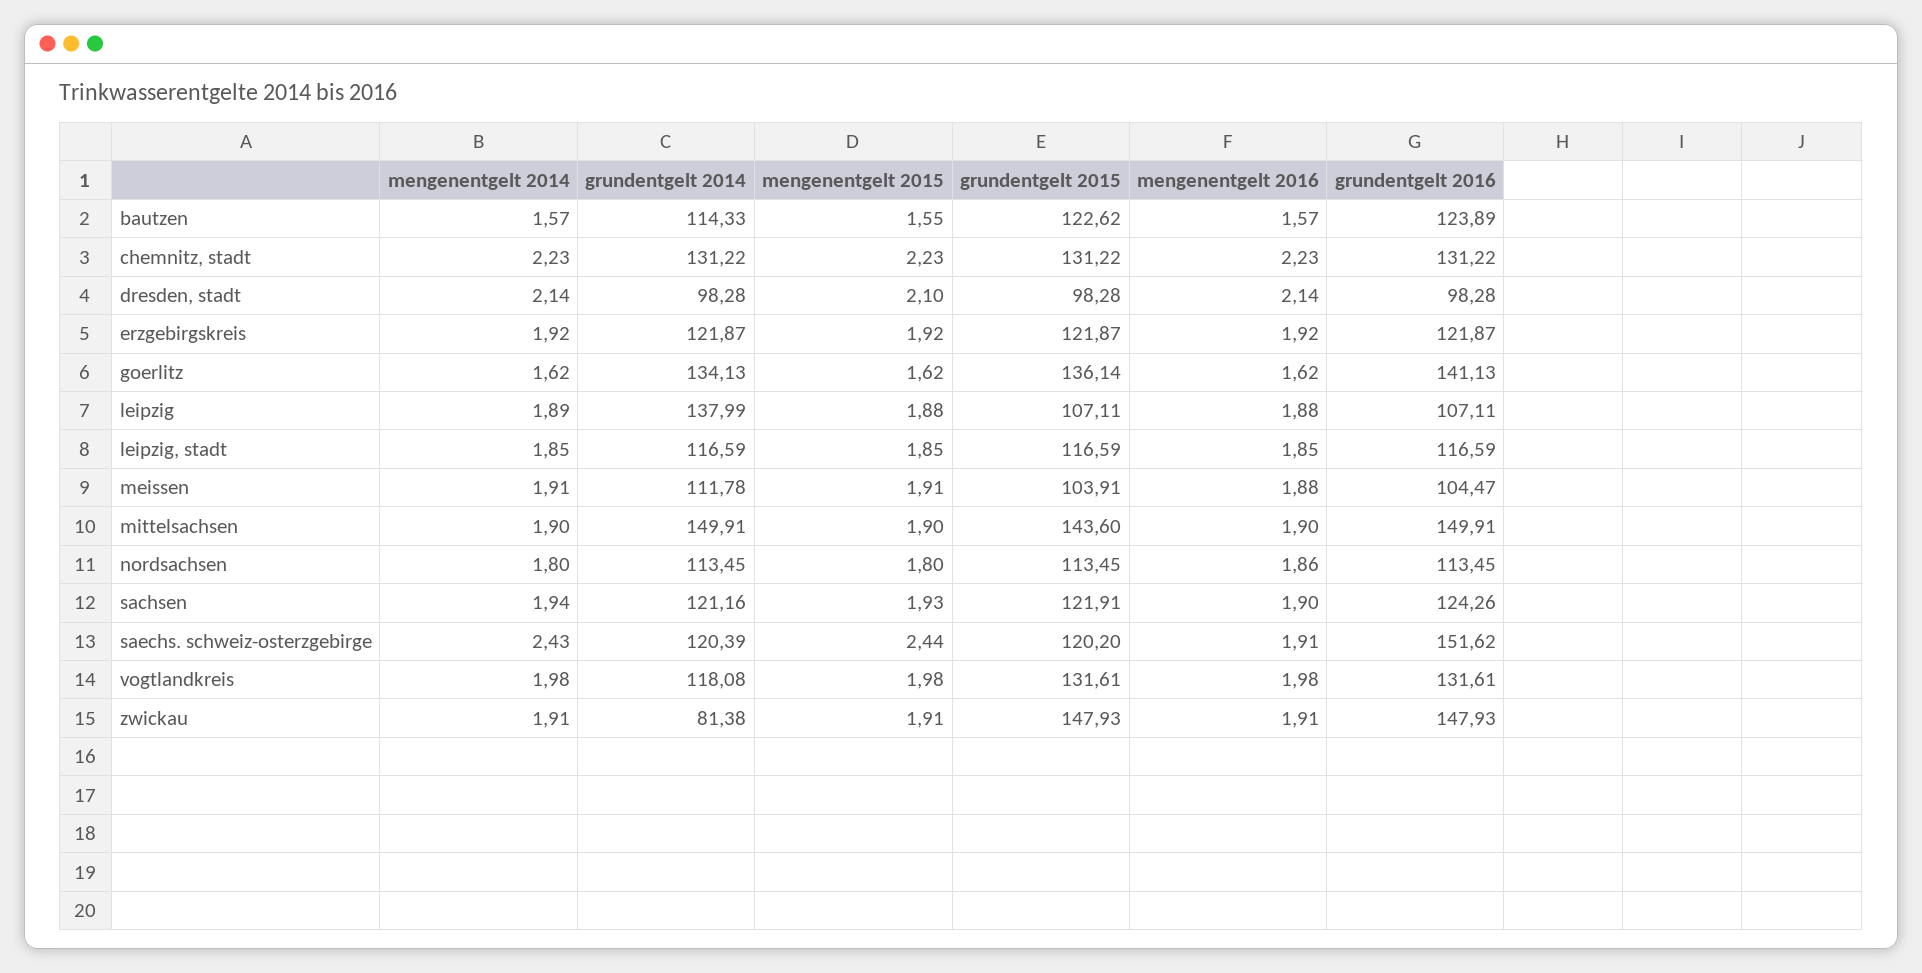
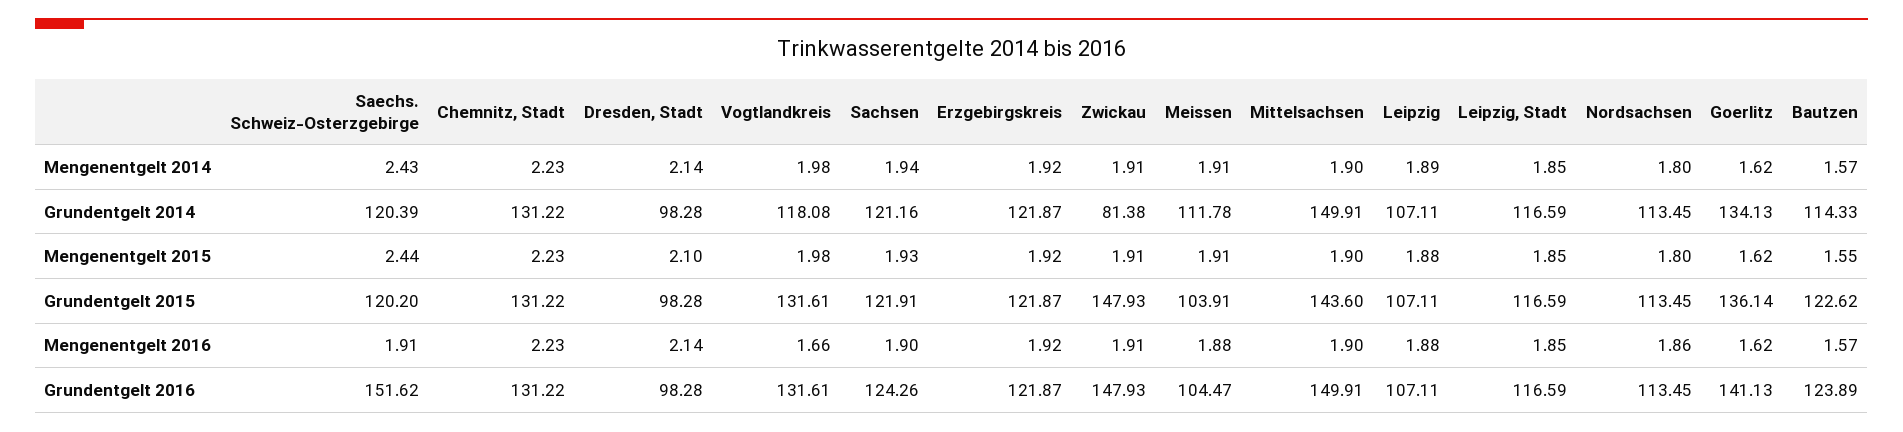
  {
    "mengenentgelt 2014": {
      "bautzen": 1.57,
      "chemnitz, stadt": 2.23,
      "dresden, stadt": 2.14,
      "erzgebirgskreis": 1.92,
      "goerlitz": 1.62,
      "leipzig": 1.89,
      "leipzig, stadt": 1.85,
      "meissen": 1.91,
      "mittelsachsen": 1.9,
      "nordsachsen": 1.8,
      "sachsen": 1.94,
      "saechs. schweiz-osterzgebirge": 2.43,
      "vogtlandkreis": 1.98,
      "zwickau": 1.91
    },
    "grundentgelt 2014": {
      "bautzen": 114.33,
      "chemnitz, stadt": 131.22,
      "dresden, stadt": 98.28,
      "erzgebirgskreis": 121.87,
      "goerlitz": 134.13,
-     "leipzig": 137.99,
+     "leipzig": 107.11,
      "leipzig, stadt": 116.59,
      "meissen": 111.78,
      "mittelsachsen": 149.91,
      "nordsachsen": 113.45,
      "sachsen": 121.16,
      "saechs. schweiz-osterzgebirge": 120.39,
      "vogtlandkreis": 118.08,
      "zwickau": 81.38
    },
    "mengenentgelt 2015": {
      "bautzen": 1.55,
      "chemnitz, stadt": 2.23,
      "dresden, stadt": 2.1,
      "erzgebirgskreis": 1.92,
      "goerlitz": 1.62,
      "leipzig": 1.88,
      "leipzig, stadt": 1.85,
      "meissen": 1.91,
      "mittelsachsen": 1.9,
      "nordsachsen": 1.8,
      "sachsen": 1.93,
      "saechs. schweiz-osterzgebirge": 2.44,
      "vogtlandkreis": 1.98,
      "zwickau": 1.91
    },
    "grundentgelt 2015": {
      "bautzen": 122.62,
      "chemnitz, stadt": 131.22,
      "dresden, stadt": 98.28,
      "erzgebirgskreis": 121.87,
      "goerlitz": 136.14,
      "leipzig": 107.11,
      "leipzig, stadt": 116.59,
      "meissen": 103.91,
      "mittelsachsen": 143.6,
      "nordsachsen": 113.45,
      "sachsen": 121.91,
      "saechs. schweiz-osterzgebirge": 120.2,
      "vogtlandkreis": 131.61,
      "zwickau": 147.93
    },
    "mengenentgelt 2016": {
      "bautzen": 1.57,
      "chemnitz, stadt": 2.23,
      "dresden, stadt": 2.14,
      "erzgebirgskreis": 1.92,
      "goerlitz": 1.62,
      "leipzig": 1.88,
      "leipzig, stadt": 1.85,
      "meissen": 1.88,
      "mittelsachsen": 1.9,
      "nordsachsen": 1.86,
      "sachsen": 1.9,
      "saechs. schweiz-osterzgebirge": 1.91,
-     "vogtlandkreis": 1.98,
+     "vogtlandkreis": 1.66,
      "zwickau": 1.91
    },
    "grundentgelt 2016": {
      "bautzen": 123.89,
      "chemnitz, stadt": 131.22,
      "dresden, stadt": 98.28,
      "erzgebirgskreis": 121.87,
      "goerlitz": 141.13,
      "leipzig": 107.11,
      "leipzig, stadt": 116.59,
      "meissen": 104.47,
      "mittelsachsen": 149.91,
      "nordsachsen": 113.45,
      "sachsen": 124.26,
      "saechs. schweiz-osterzgebirge": 151.62,
      "vogtlandkreis": 131.61,
      "zwickau": 147.93
    }
  }

